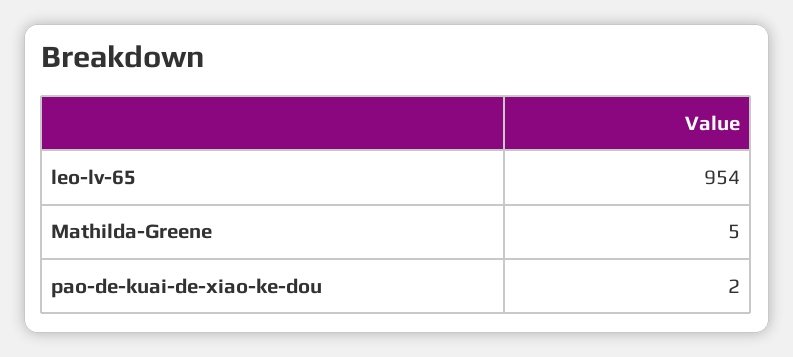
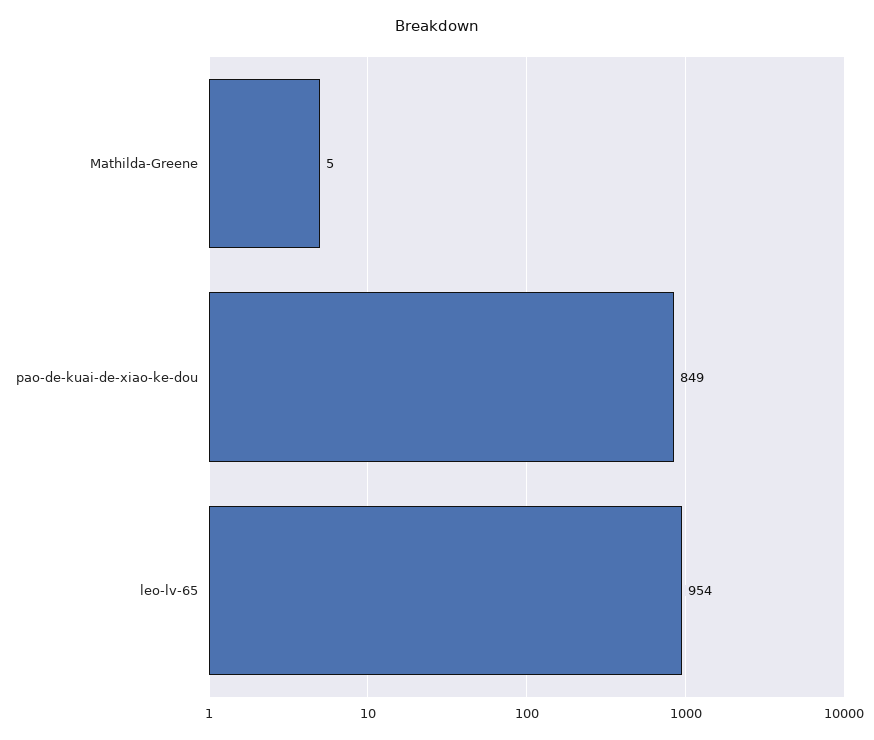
  {
    "leo-lv-65": 954,
    "Mathilda-Greene": 5,
-   "pao-de-kuai-de-xiao-ke-dou": 2
+   "pao-de-kuai-de-xiao-ke-dou": 849
  }

